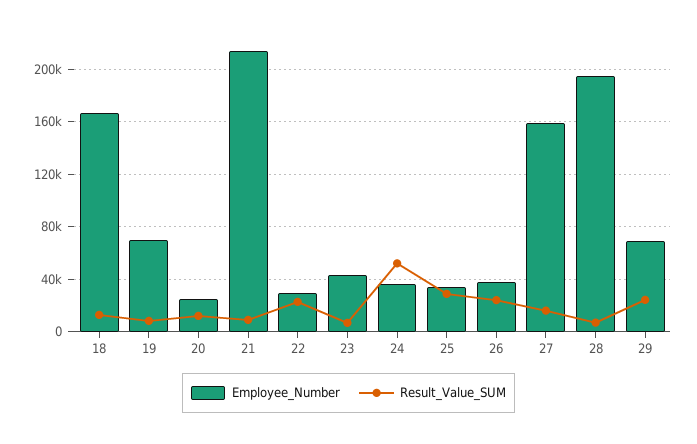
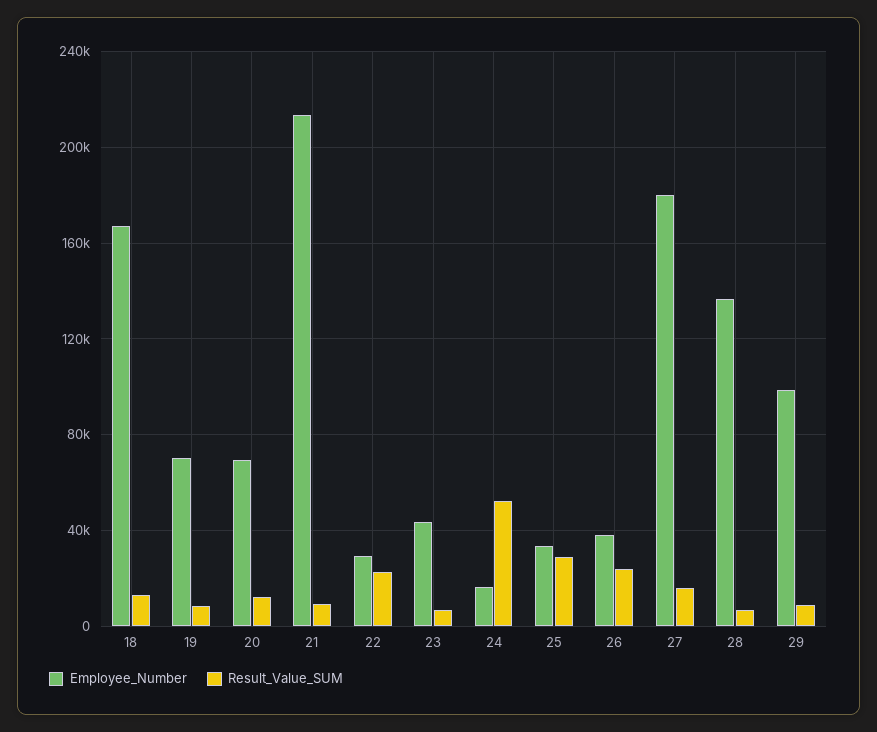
  {
    "Employee_Number": {
      "18": 165000,
      "19": 70000,
-     "20": 25000,
+     "20": 70000,
      "21": 215000,
      "22": 30000,
      "23": 45000,
-     "24": 35000,
+     "24": 15000,
      "25": 35000,
      "26": 40000,
-     "27": 160000,
+     "27": 180000,
-     "28": 195000,
+     "28": 135000,
-     "29": 70000
+     "29": 100000
    },
    "Result_Value_SUM": {
      "18": 15000,
      "19": 10000,
      "20": 10000,
      "21": 10000,
      "22": 25000,
      "23": 5000,
      "24": 50000,
      "25": 30000,
      "26": 25000,
      "27": 15000,
      "28": 5000,
-     "29": 25000
+     "29": 10000
    }
  }

